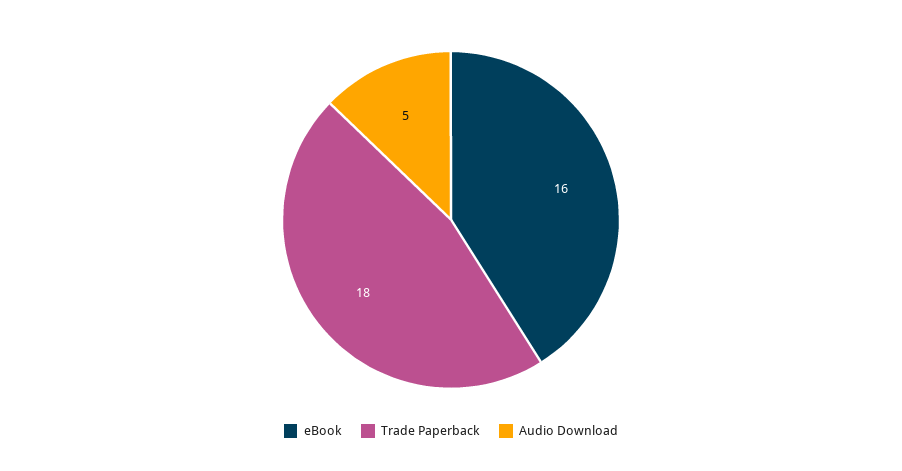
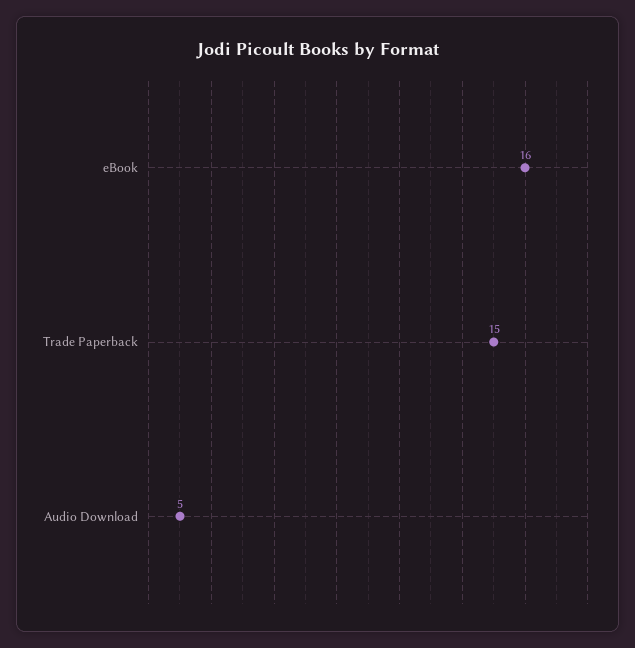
  {
    "eBook": 16,
-   "Trade Paperback": 18,
+   "Trade Paperback": 15,
    "Audio Download": 5
  }

